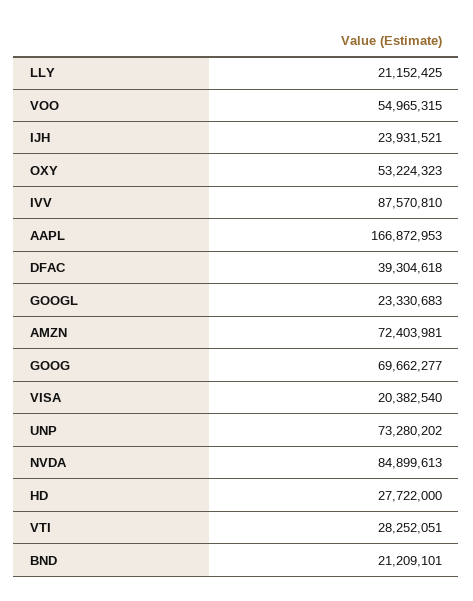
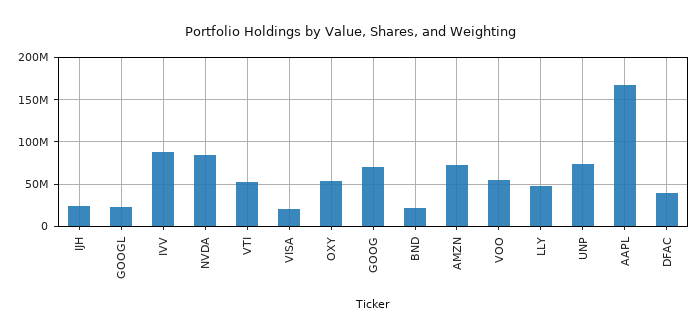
  {
-   "LLY": 21152425,
+   "LLY": 50000000,
    "VOO": 54965315,
    "IJH": 23931521,
    "OXY": 53224323,
    "IVV": 87570810,
    "AAPL": 166872953,
    "DFAC": 39304618,
    "GOOGL": 23330683,
    "AMZN": 72403981,
    "GOOG": 69662277,
    "VISA": 20382540,
    "UNP": 73280202,
    "NVDA": 84899613,
-   "HD": 27722000,
-   "VTI": 28252051,
+   "VTI": 50000000,
    "BND": 21209101
  }

